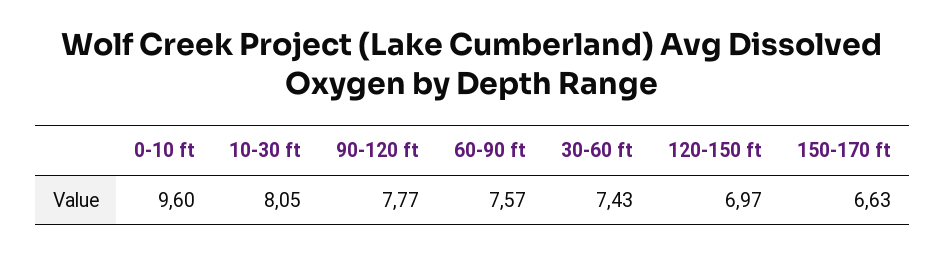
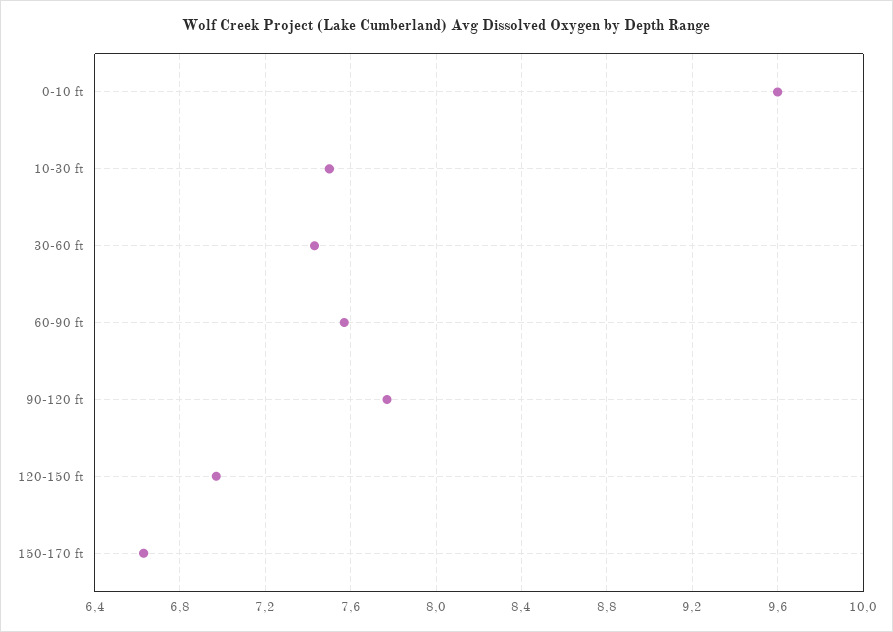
  {
    "0-10 ft": 9.6,
-   "10-30 ft": 8.05,
+   "10-30 ft": 7.5,
    "90-120 ft": 7.77,
    "60-90 ft": 7.57,
    "30-60 ft": 7.43,
    "120-150 ft": 6.97,
    "150-170 ft": 6.63
  }

